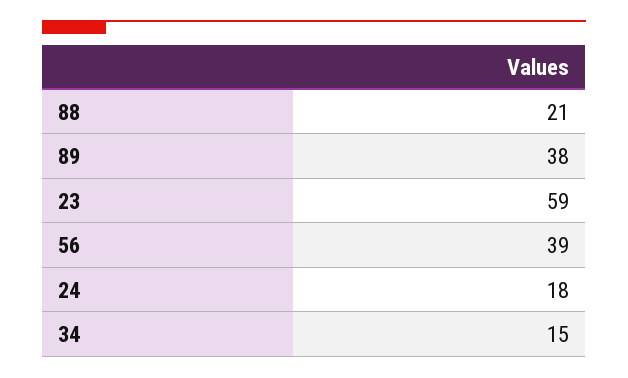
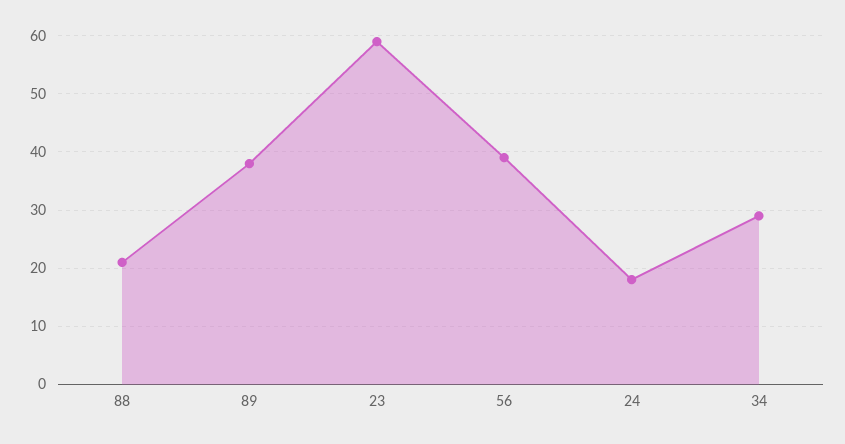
  {
    "88": 21,
    "89": 38,
    "23": 59,
    "56": 39,
    "24": 18,
-   "34": 15
+   "34": 30
  }

